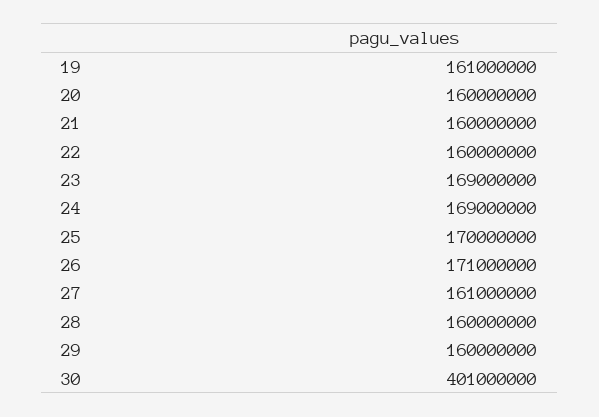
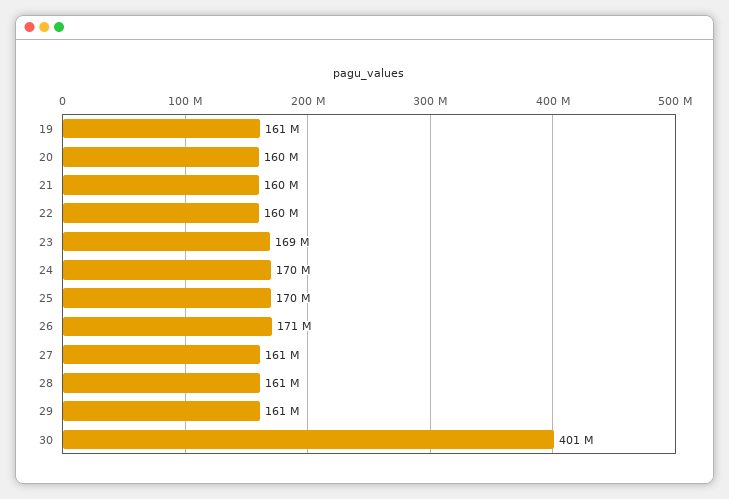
  {
    "19": 161000000,
    "20": 160000000,
    "21": 160000000,
    "22": 160000000,
    "23": 169000000,
-   "24": 169000000,
+   "24": 170000000,
    "25": 170000000,
    "26": 171000000,
    "27": 161000000,
-   "28": 160000000,
+   "28": 161000000,
-   "29": 160000000,
+   "29": 161000000,
    "30": 401000000
  }

